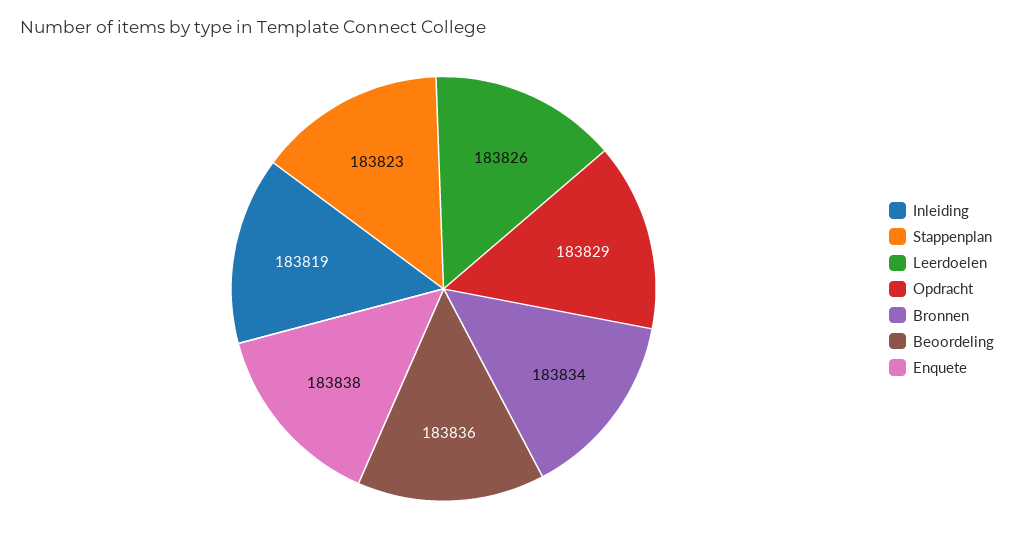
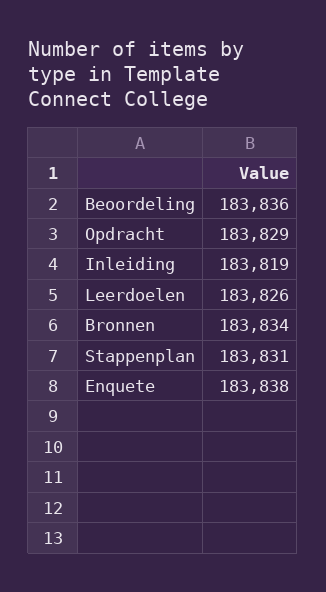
  {
    "Inleiding": 183819,
-   "Stappenplan": 183823,
+   "Stappenplan": 183831,
    "Leerdoelen": 183826,
    "Opdracht": 183829,
    "Bronnen": 183834,
    "Beoordeling": 183836,
    "Enquete": 183838
  }

